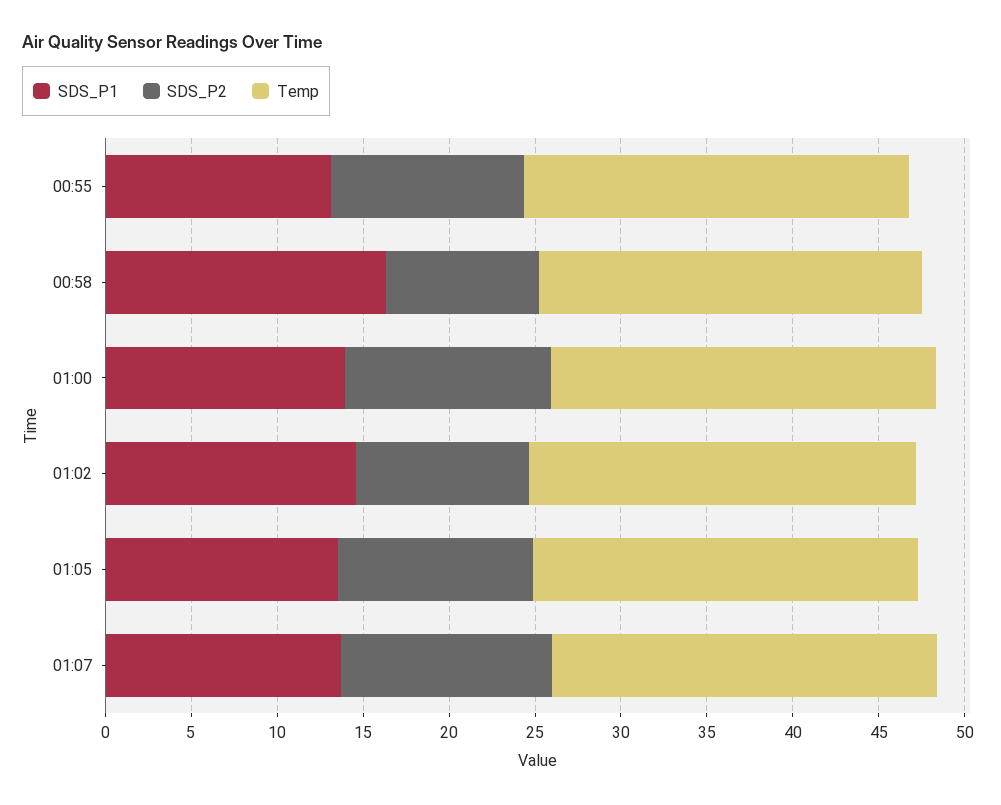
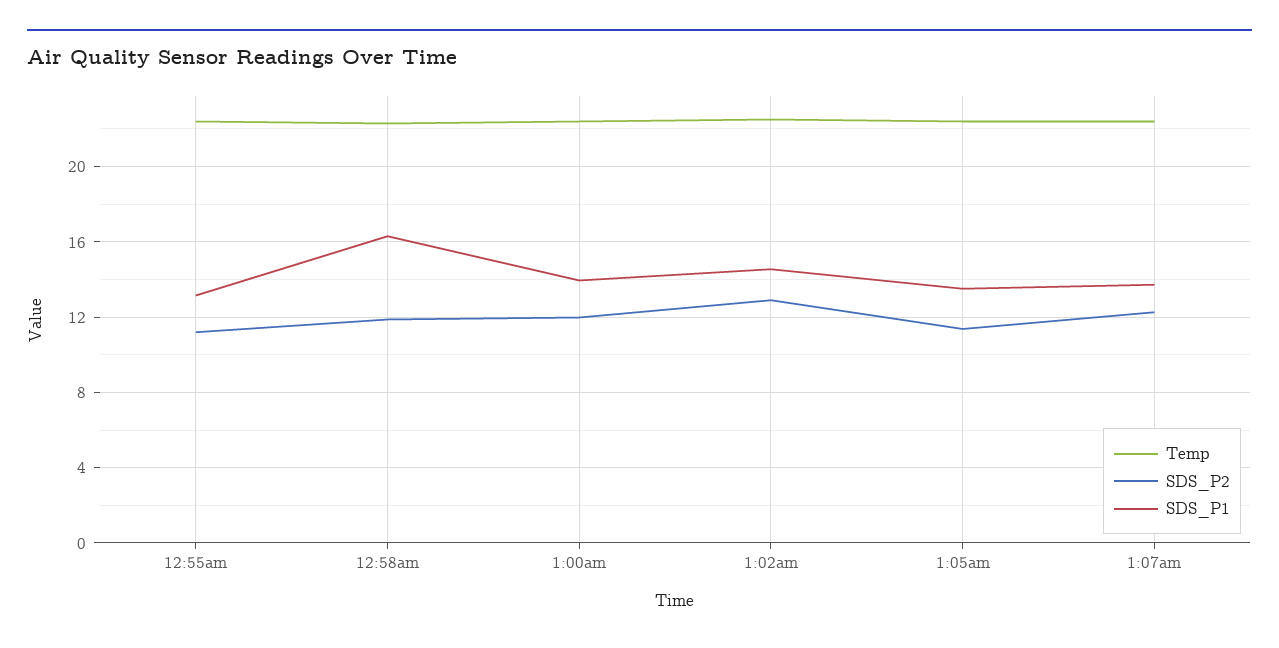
  {
    "SDS_P1": {
      "00:55": 13,
      "00:58": 16.5,
      "01:00": 14,
      "01:02": 14.5,
      "01:05": 13.5,
      "01:07": 13.5
    },
    "SDS_P2": {
      "00:55": 11,
-     "00:58": 9,
+     "00:58": 12,
      "01:00": 12,
-     "01:02": 10,
+     "01:02": 13,
      "01:05": 11.5,
      "01:07": 12.5
    },
    "Temp": {
      "00:55": 22.5,
      "00:58": 22.5,
      "01:00": 22.5,
      "01:02": 22.5,
      "01:05": 22.5,
      "01:07": 22.5
    }
  }

